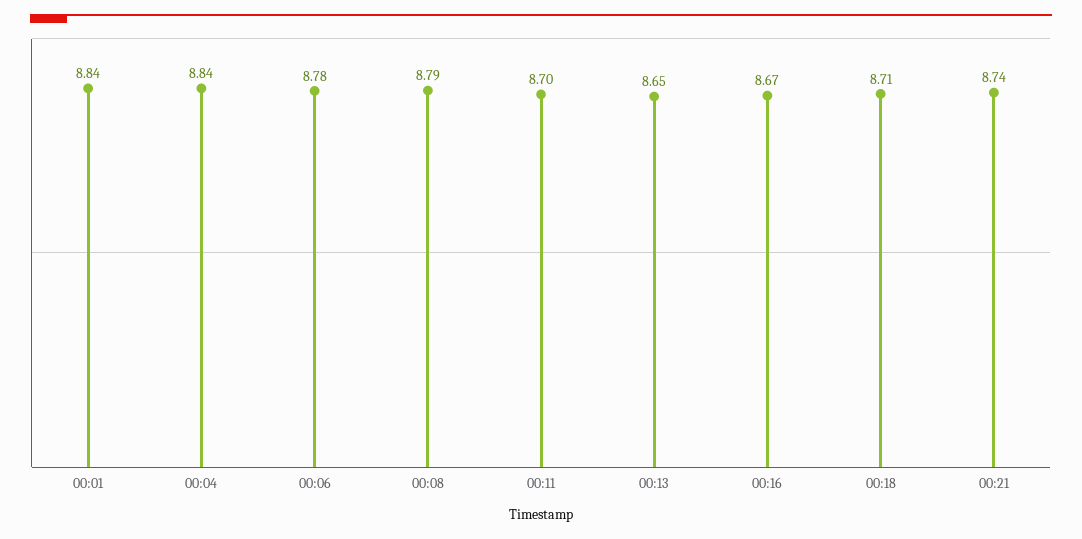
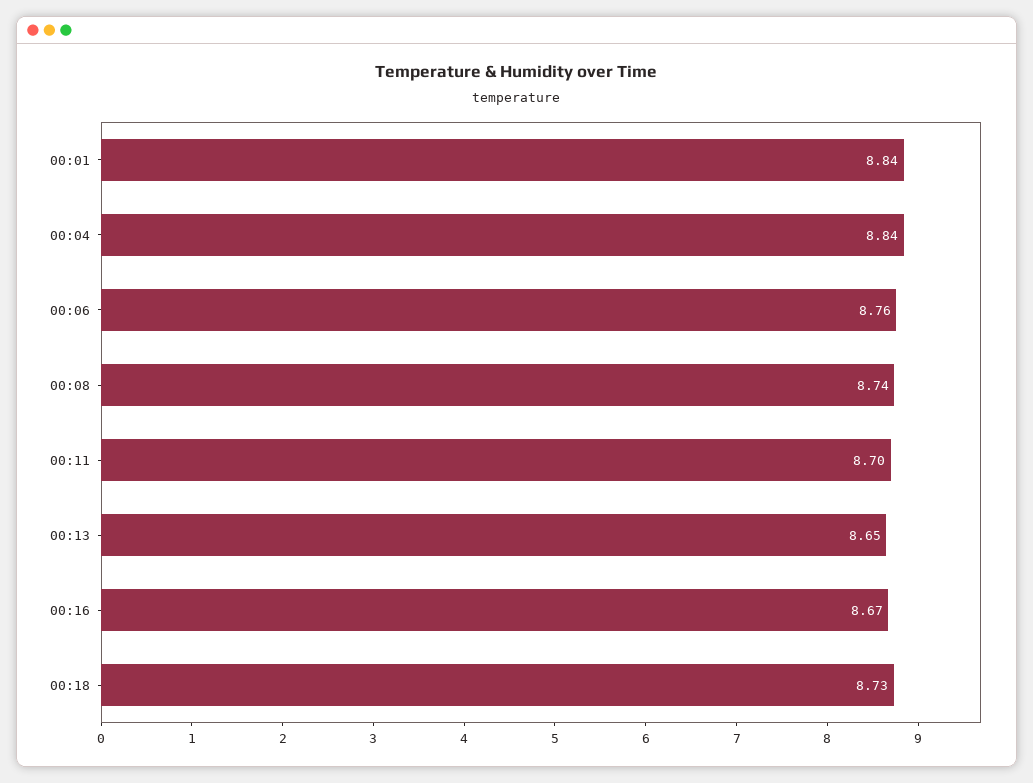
  {
    "00:01": 8.84,
    "00:04": 8.84,
-   "00:06": 8.78,
+   "00:06": 8.76,
-   "00:08": 8.79,
+   "00:08": 8.74,
    "00:11": 8.7,
    "00:13": 8.65,
    "00:16": 8.67,
-   "00:18": 8.71,
+   "00:18": 8.73
-   "00:21": 8.74
  }

